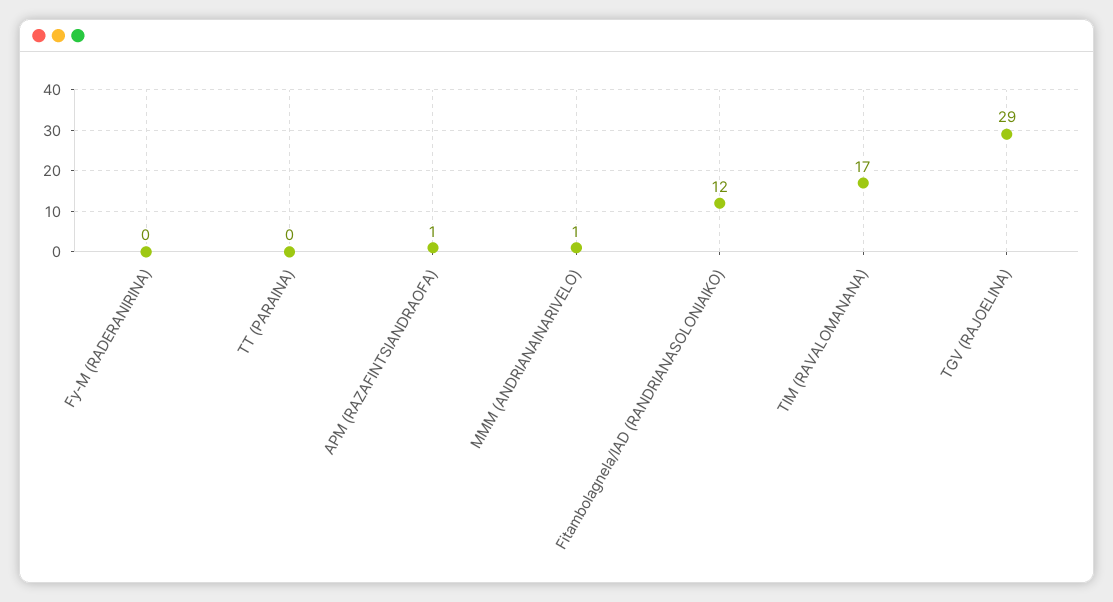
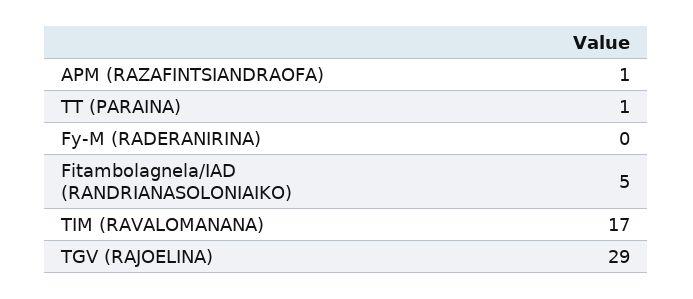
  {
    "Fy-M (RADERANIRINA)": 0,
-   "TT (PARAINA)": 0,
+   "TT (PARAINA)": 1,
    "APM (RAZAFINTSIANDRAOFA)": 1,
-   "MMM (ANDRIANAINARIVELO)": 1,
-   "Fitambolagnela/IAD (RANDRIANASOLONIAIKO)": 12,
+   "Fitambolagnela/IAD (RANDRIANASOLONIAIKO)": 5,
    "TIM (RAVALOMANANA)": 17,
    "TGV (RAJOELINA)": 29
  }

